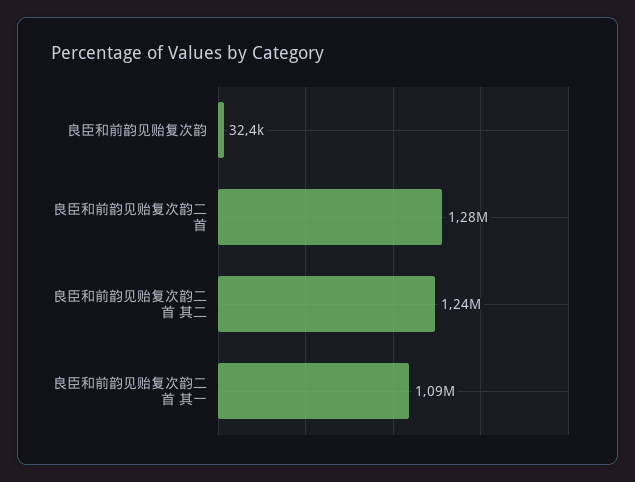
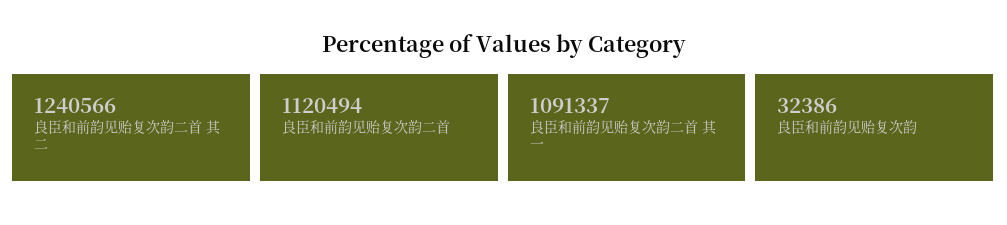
  {
    "良臣和前韵见贻复次韵": 32386,
-   "良臣和前韵见贻复次韵二首": 1280000,
+   "良臣和前韵见贻复次韵二首": 1120494,
    "良臣和前韵见贻复次韵二首 其二": 1240566,
    "良臣和前韵见贻复次韵二首 其一": 1091337
  }

